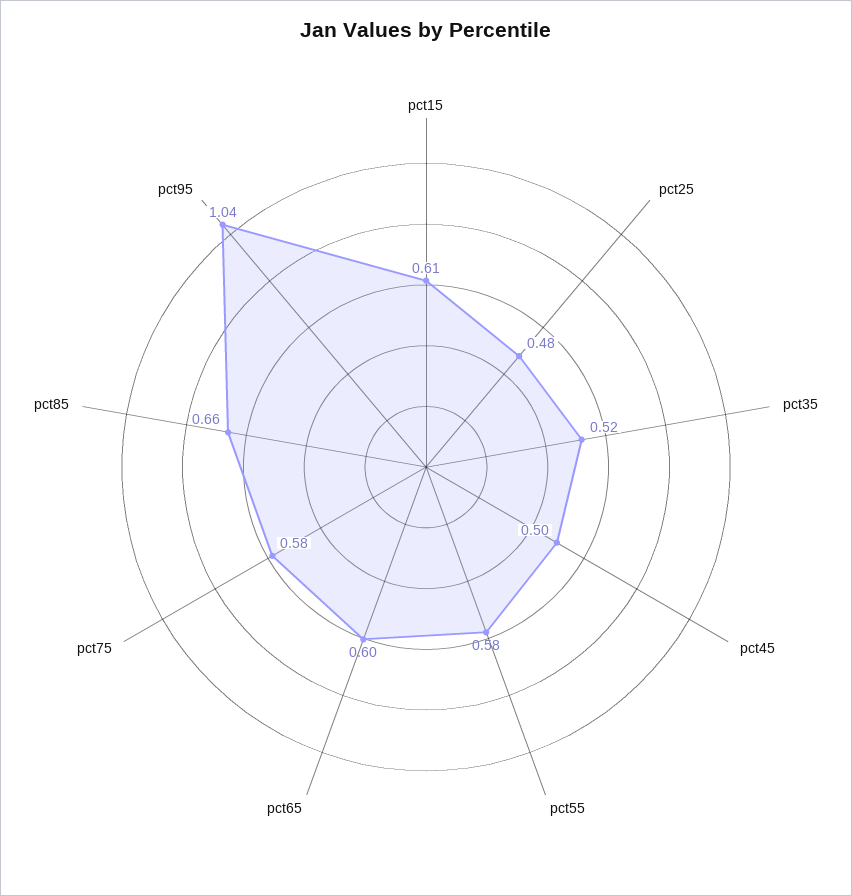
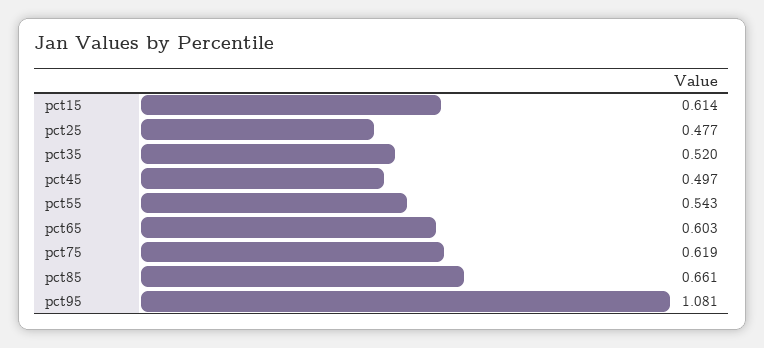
  {
    "pct15": 0.614,
    "pct25": 0.477,
    "pct35": 0.52,
    "pct45": 0.497,
-   "pct55": 0.58,
+   "pct55": 0.543,
    "pct65": 0.603,
-   "pct75": 0.58,
+   "pct75": 0.619,
    "pct85": 0.661,
-   "pct95": 1.04
+   "pct95": 1.081
  }

